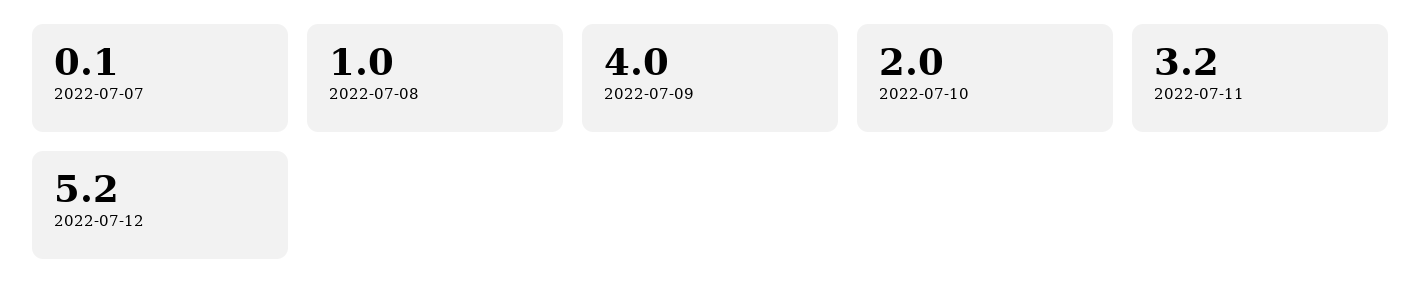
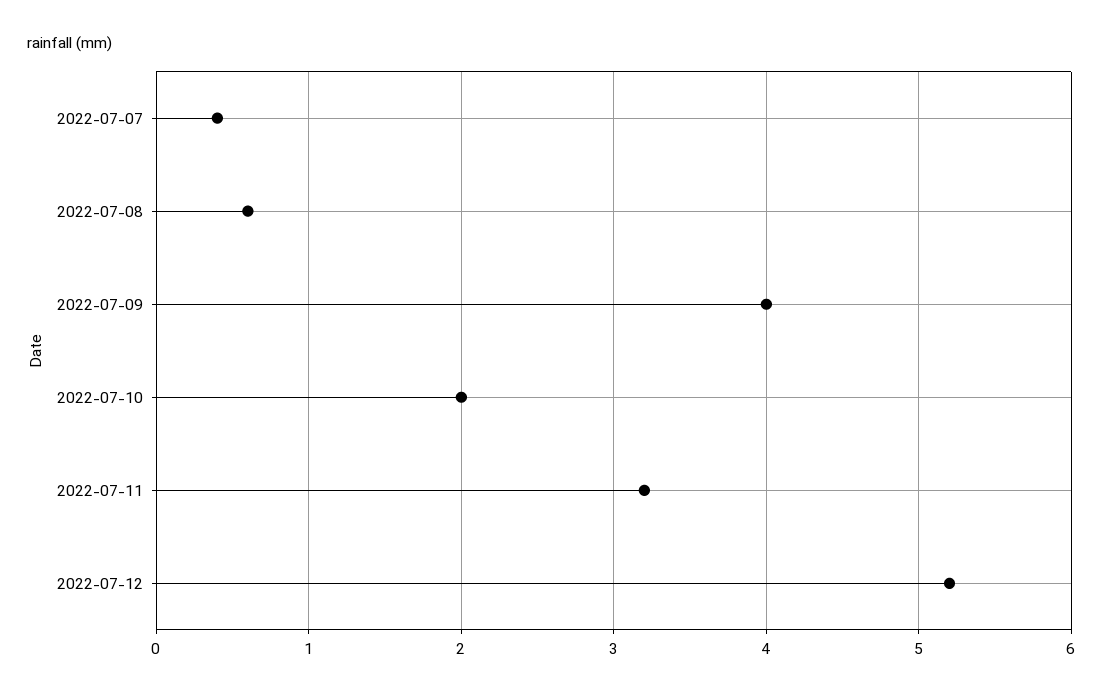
  {
-   "2022-07-07": 0.1,
+   "2022-07-07": 0.4,
-   "2022-07-08": 1,
+   "2022-07-08": 0.6,
    "2022-07-09": 4,
    "2022-07-10": 2,
    "2022-07-11": 3.2,
    "2022-07-12": 5.2
  }

